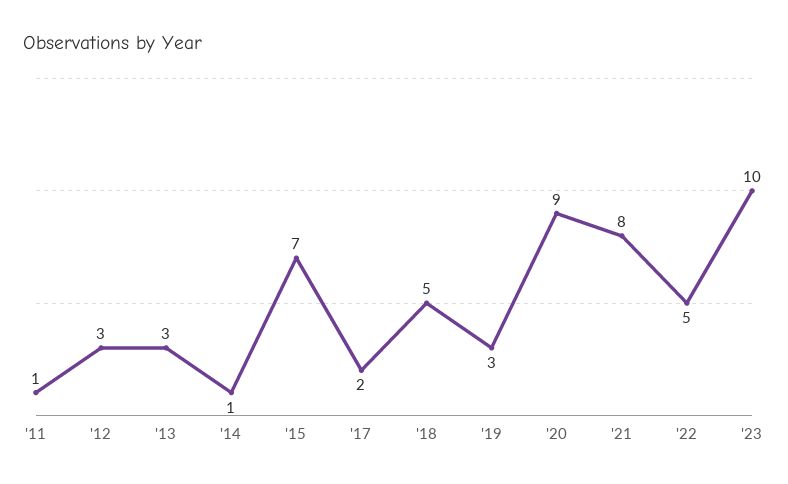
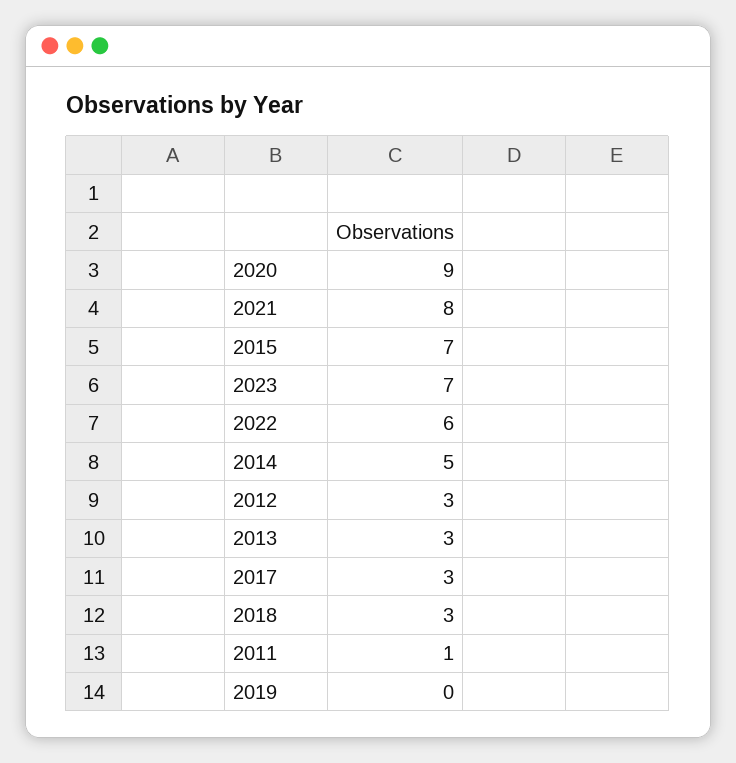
  {
    "'11": 1,
    "'12": 3,
    "'13": 3,
-   "'14": 1,
+   "'14": 5,
    "'15": 7,
-   "'17": 2,
+   "'17": 3,
-   "'18": 5,
+   "'18": 3,
-   "'19": 3,
+   "'19": 0,
    "'20": 9,
    "'21": 8,
-   "'22": 5,
+   "'22": 6,
-   "'23": 10
+   "'23": 7
  }

